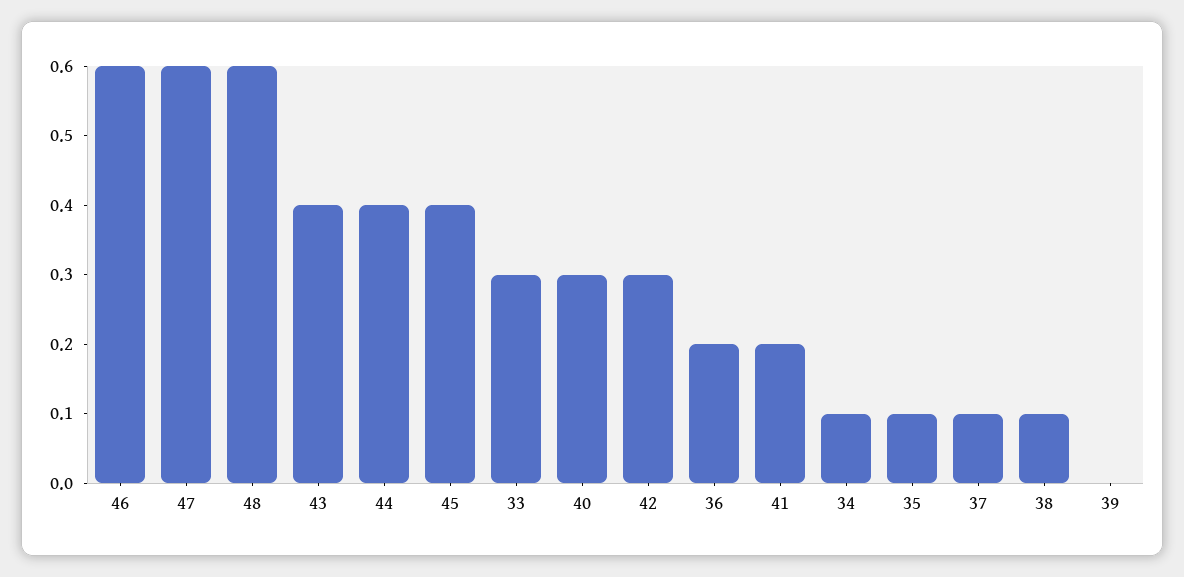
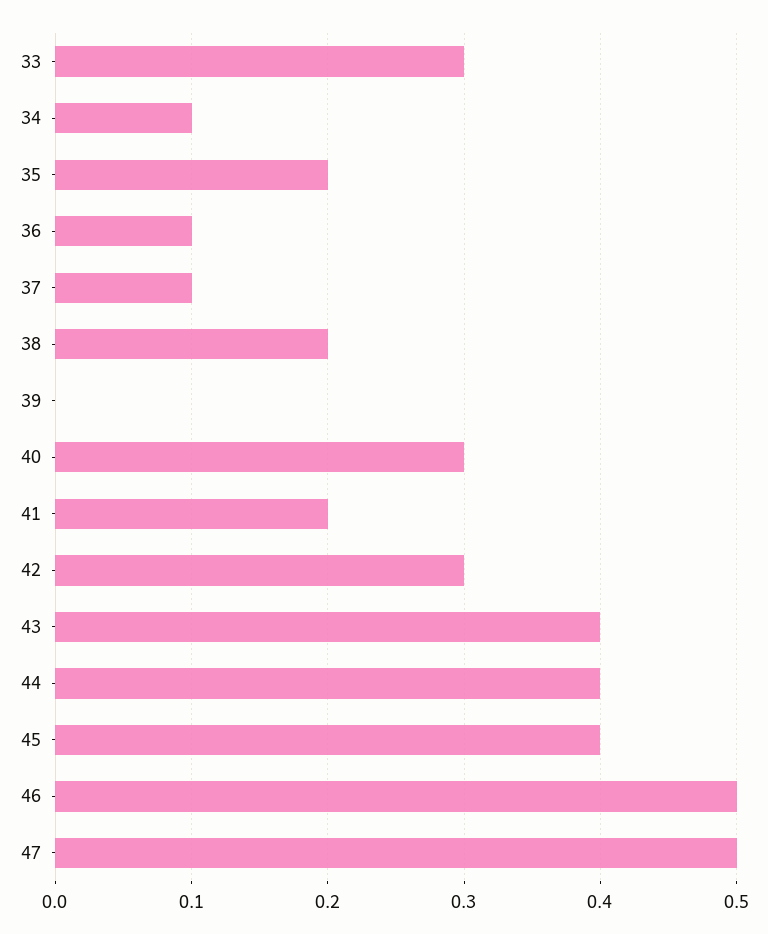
  {
-   "46": 0.6,
+   "46": 0.5,
-   "47": 0.6,
+   "47": 0.5,
-   "48": 0.6,
    "43": 0.4,
    "44": 0.4,
    "45": 0.4,
    "33": 0.3,
    "40": 0.3,
    "42": 0.3,
-   "36": 0.2,
+   "36": 0.1,
    "41": 0.2,
    "34": 0.1,
-   "35": 0.1,
+   "35": 0.2,
    "37": 0.1,
-   "38": 0.1,
+   "38": 0.2,
    "39": 0
  }

